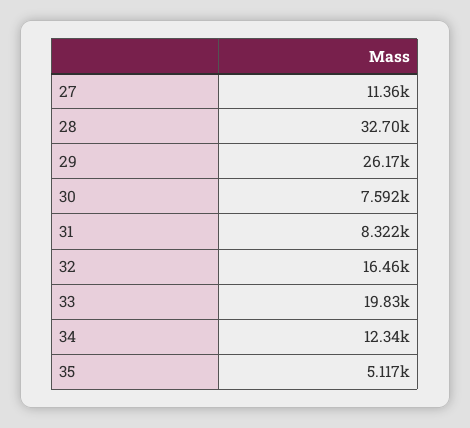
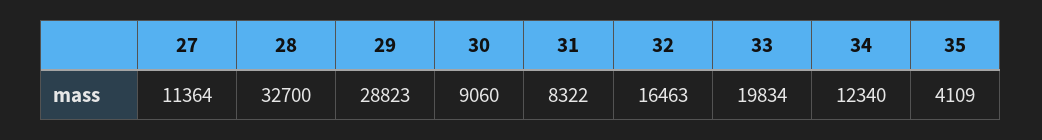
  {
    "27": 11364,
    "28": 32700,
-   "29": 26170,
+   "29": 28823,
-   "30": 7592,
+   "30": 9060,
    "31": 8322,
    "32": 16463,
    "33": 19834,
    "34": 12340,
-   "35": 5117
+   "35": 4109
  }

